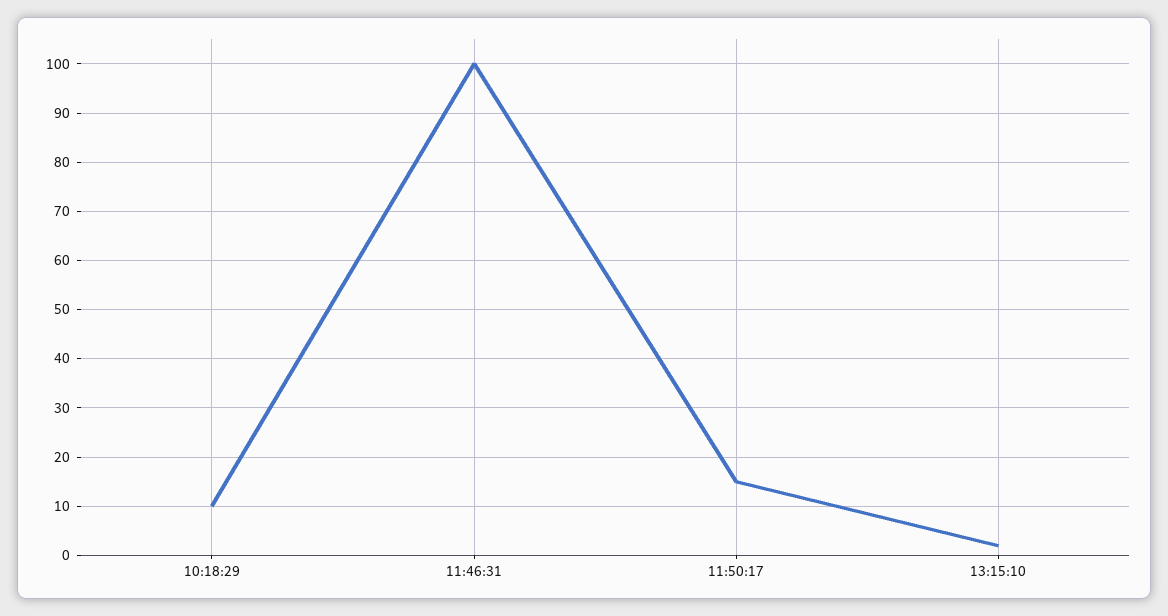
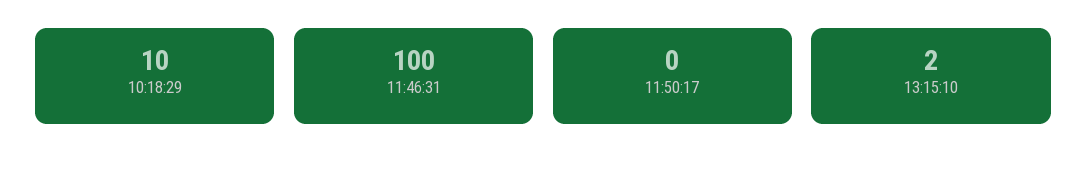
  {
    "10:18:29": 10,
    "11:46:31": 100,
-   "11:50:17": 15,
+   "11:50:17": 0,
    "13:15:10": 2
  }

